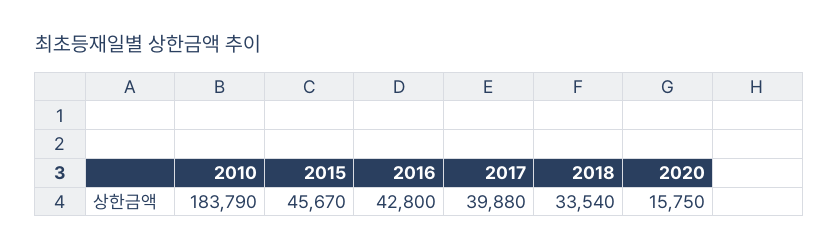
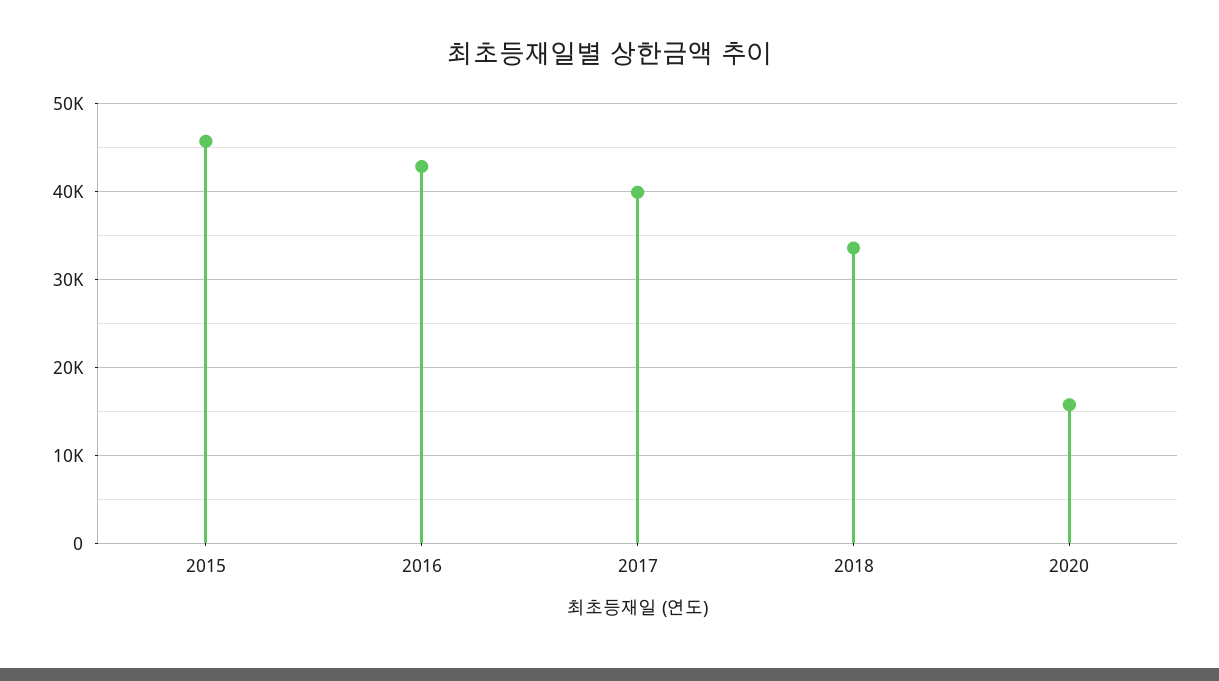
  {
-   "2010": 183790,
    "2015": 45670,
    "2016": 42800,
    "2017": 39880,
    "2018": 33540,
    "2020": 15750
  }

